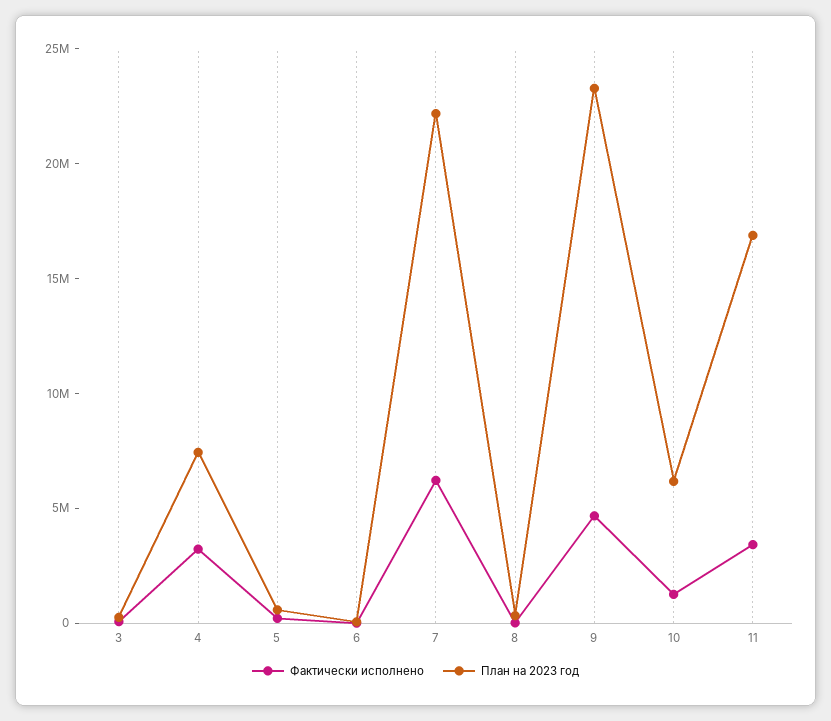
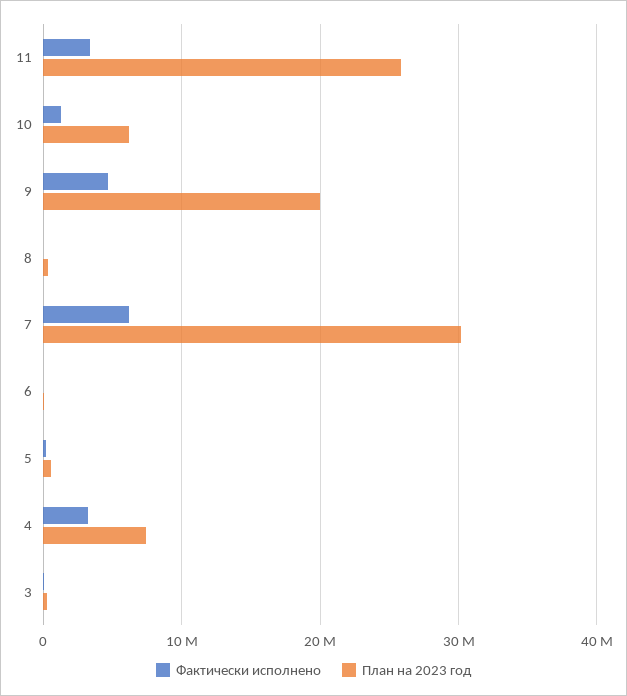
  {
    "Фактически исполнено": {
      "3": 0,
      "4": 3000000,
      "5": 0,
      "6": 0,
      "7": 6000000,
      "8": 0,
      "9": 5000000,
      "10": 1000000,
      "11": 3000000
    },
    "План на 2023 год": {
      "3": 0,
      "4": 7000000,
      "5": 1000000,
      "6": 0,
-     "7": 22000000,
+     "7": 30000000,
      "8": 0,
-     "9": 23000000,
+     "9": 20000000,
      "10": 6000000,
-     "11": 17000000
+     "11": 26000000
    }
  }

